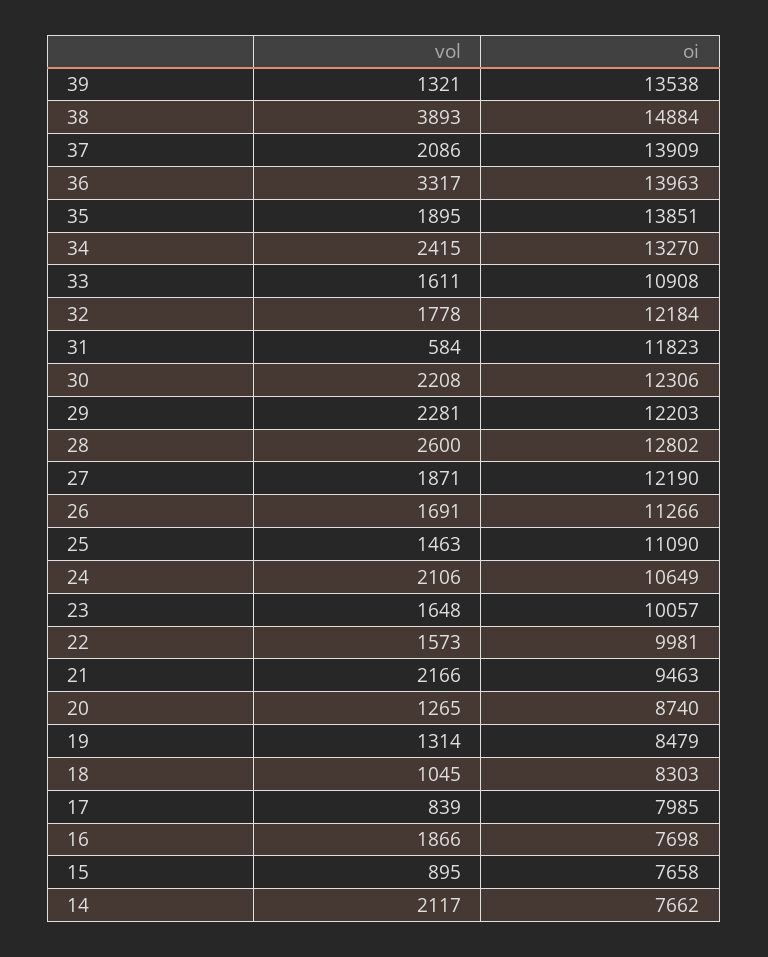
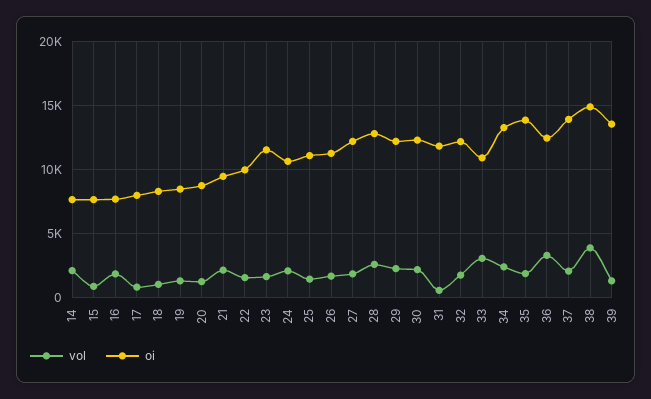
  {
    "vol": {
      "39": 1321,
      "38": 3893,
      "37": 2086,
      "36": 3317,
      "35": 1895,
      "34": 2415,
-     "33": 1611,
+     "33": 3000,
      "32": 1778,
      "31": 584,
      "30": 2208,
      "29": 2281,
      "28": 2600,
      "27": 1871,
      "26": 1691,
      "25": 1463,
      "24": 2106,
      "23": 1648,
      "22": 1573,
      "21": 2166,
      "20": 1265,
      "19": 1314,
      "18": 1045,
      "17": 839,
      "16": 1866,
      "15": 895,
      "14": 2117
    },
    "oi": {
      "39": 13538,
      "38": 14884,
      "37": 13909,
-     "36": 13963,
+     "36": 12500,
      "35": 13851,
      "34": 13270,
      "33": 10908,
      "32": 12184,
      "31": 11823,
      "30": 12306,
      "29": 12203,
      "28": 12802,
      "27": 12190,
      "26": 11266,
      "25": 11090,
      "24": 10649,
-     "23": 10057,
+     "23": 11500,
      "22": 9981,
      "21": 9463,
      "20": 8740,
      "19": 8479,
      "18": 8303,
      "17": 7985,
      "16": 7698,
      "15": 7658,
      "14": 7662
    }
  }

